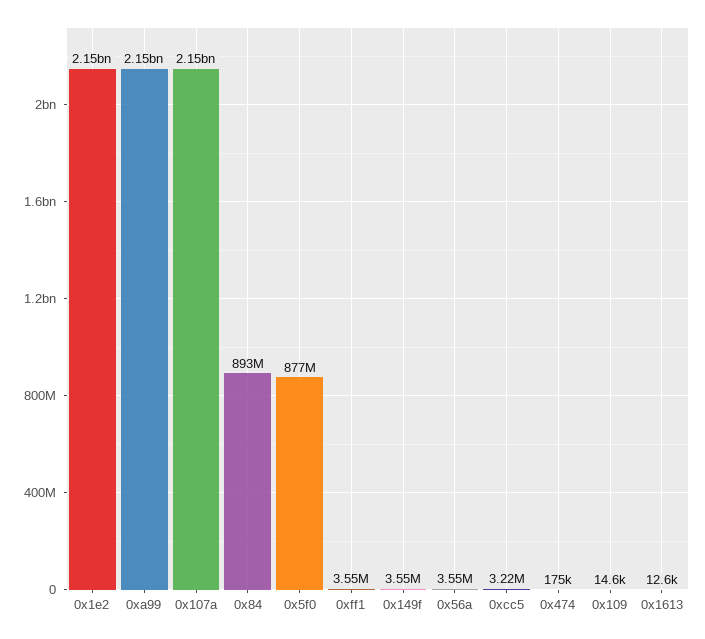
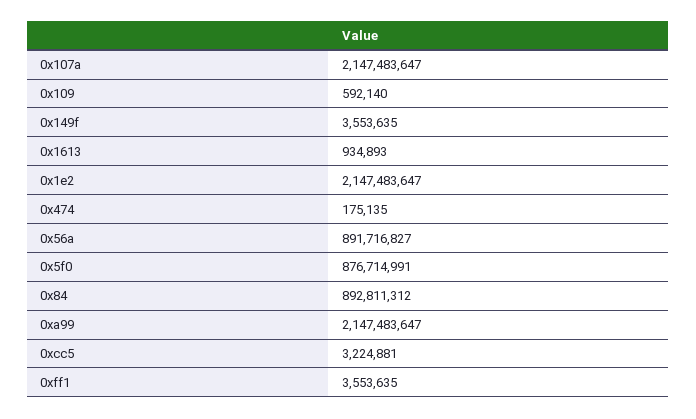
  {
    "0x1e2": 2147483647,
    "0xa99": 2147483647,
    "0x107a": 2147483647,
    "0x84": 892811312,
    "0x5f0": 876714991,
    "0xff1": 3553635,
    "0x149f": 3553635,
-   "0x56a": 3550000,
+   "0x56a": 891716827,
    "0xcc5": 3224881,
    "0x474": 175135,
-   "0x109": 14600,
+   "0x109": 592140,
-   "0x1613": 12600
+   "0x1613": 934893
  }

